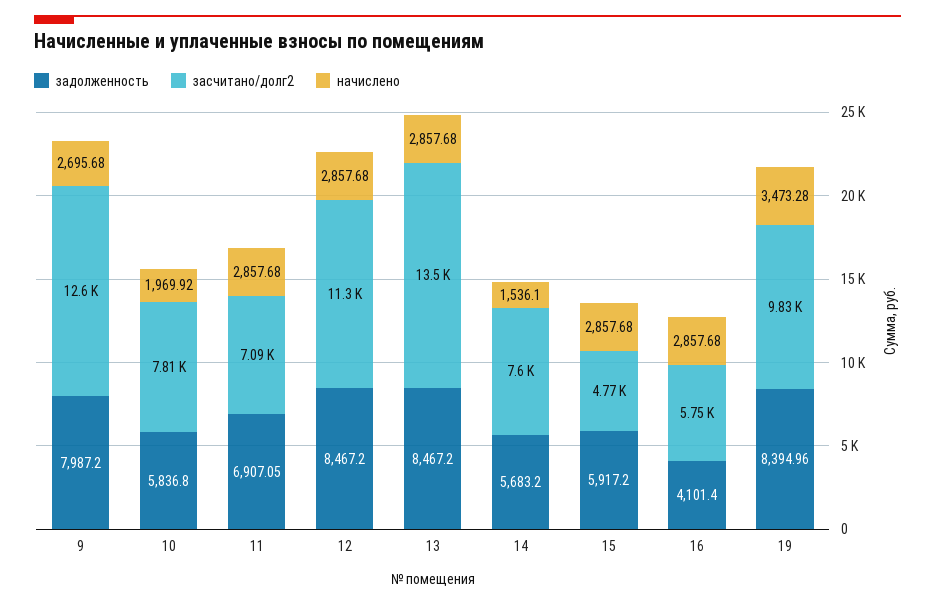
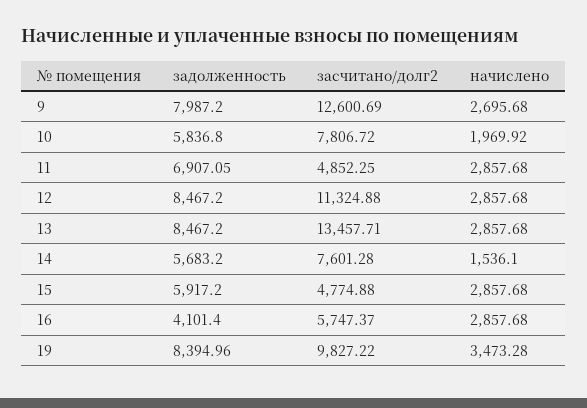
  {
    "задолженность": {
      "9": 7987.2,
      "10": 5836.8,
      "11": 6907.05,
      "12": 8467.2,
      "13": 8467.2,
      "14": 5683.2,
      "15": 5917.2,
      "16": 4101.4,
      "19": 8394.96
    },
    "засчитано/долг2": {
      "9": 12600.69,
      "10": 7806.72,
-     "11": 7090,
+     "11": 4852.25,
      "12": 11324.88,
      "13": 13457.71,
      "14": 7601.28,
      "15": 4774.88,
      "16": 5747.37,
      "19": 9827.22
    },
    "начислено": {
      "9": 2695.68,
      "10": 1969.92,
      "11": 2857.68,
      "12": 2857.68,
      "13": 2857.68,
      "14": 1536.1,
      "15": 2857.68,
      "16": 2857.68,
      "19": 3473.28
    }
  }

